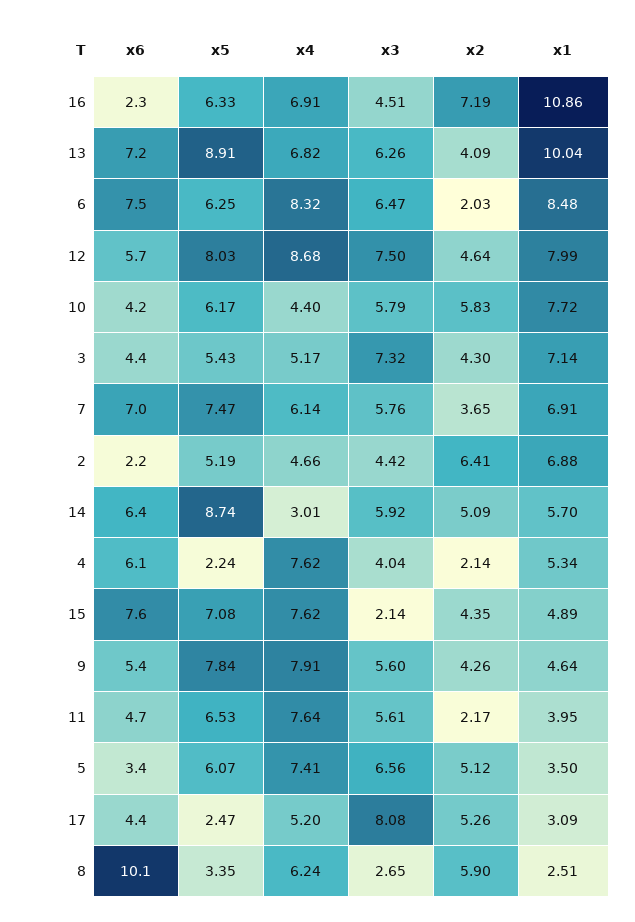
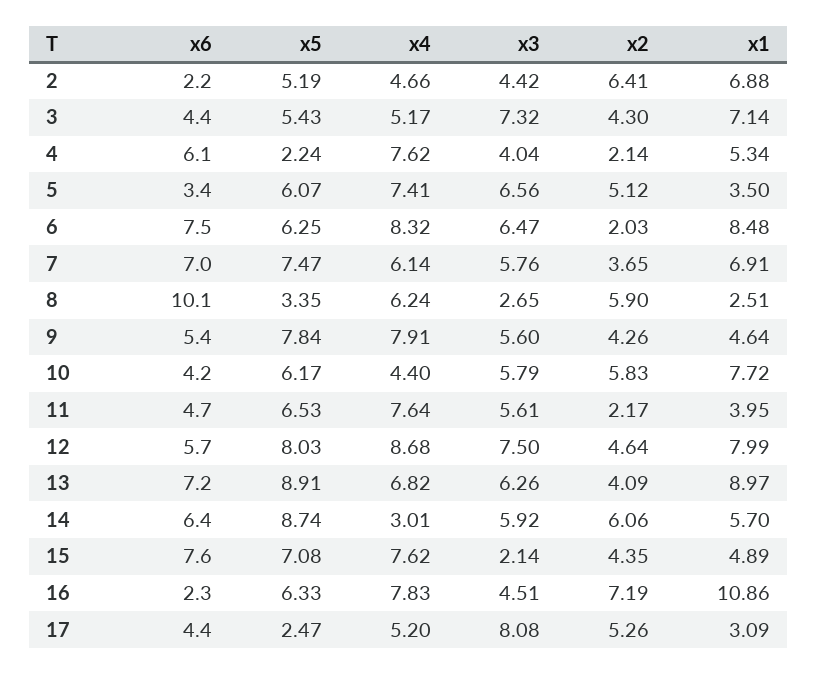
  {
    "x6": {
      "16": 2.3,
      "13": 7.2,
      "6": 7.5,
      "12": 5.7,
      "10": 4.2,
      "3": 4.4,
      "7": 7,
      "2": 2.2,
      "14": 6.4,
      "4": 6.1,
      "15": 7.6,
      "9": 5.4,
      "11": 4.7,
      "5": 3.4,
      "17": 4.4,
      "8": 10.1
    },
    "x5": {
      "16": 6.33,
      "13": 8.91,
      "6": 6.25,
      "12": 8.03,
      "10": 6.17,
      "3": 5.43,
      "7": 7.47,
      "2": 5.19,
      "14": 8.74,
      "4": 2.24,
      "15": 7.08,
      "9": 7.84,
      "11": 6.53,
      "5": 6.07,
      "17": 2.47,
      "8": 3.35
    },
    "x4": {
-     "16": 6.91,
+     "16": 7.83,
      "13": 6.82,
      "6": 8.32,
      "12": 8.68,
      "10": 4.4,
      "3": 5.17,
      "7": 6.14,
      "2": 4.66,
      "14": 3.01,
      "4": 7.62,
      "15": 7.62,
      "9": 7.91,
      "11": 7.64,
      "5": 7.41,
      "17": 5.2,
      "8": 6.24
    },
    "x3": {
      "16": 4.51,
      "13": 6.26,
      "6": 6.47,
      "12": 7.5,
      "10": 5.79,
      "3": 7.32,
      "7": 5.76,
      "2": 4.42,
      "14": 5.92,
      "4": 4.04,
      "15": 2.14,
      "9": 5.6,
      "11": 5.61,
      "5": 6.56,
      "17": 8.08,
      "8": 2.65
    },
    "x2": {
      "16": 7.19,
      "13": 4.09,
      "6": 2.03,
      "12": 4.64,
      "10": 5.83,
      "3": 4.3,
      "7": 3.65,
      "2": 6.41,
-     "14": 5.09,
+     "14": 6.06,
      "4": 2.14,
      "15": 4.35,
      "9": 4.26,
      "11": 2.17,
      "5": 5.12,
      "17": 5.26,
      "8": 5.9
    },
    "x1": {
      "16": 10.86,
-     "13": 10.04,
+     "13": 8.97,
      "6": 8.48,
      "12": 7.99,
      "10": 7.72,
      "3": 7.14,
      "7": 6.91,
      "2": 6.88,
      "14": 5.7,
      "4": 5.34,
      "15": 4.89,
      "9": 4.64,
      "11": 3.95,
      "5": 3.5,
      "17": 3.09,
      "8": 2.51
    }
  }

